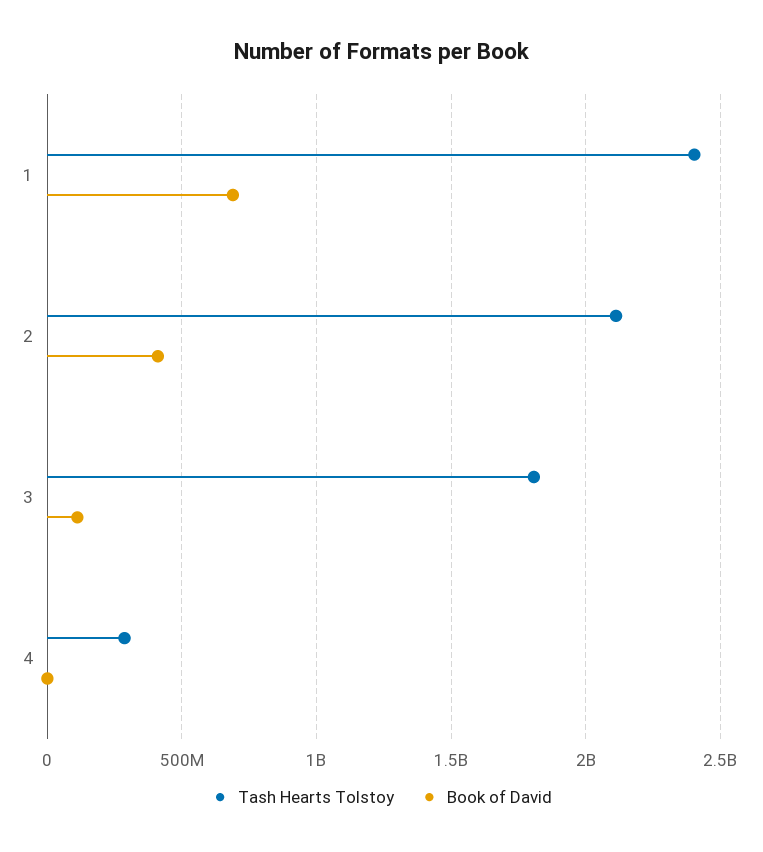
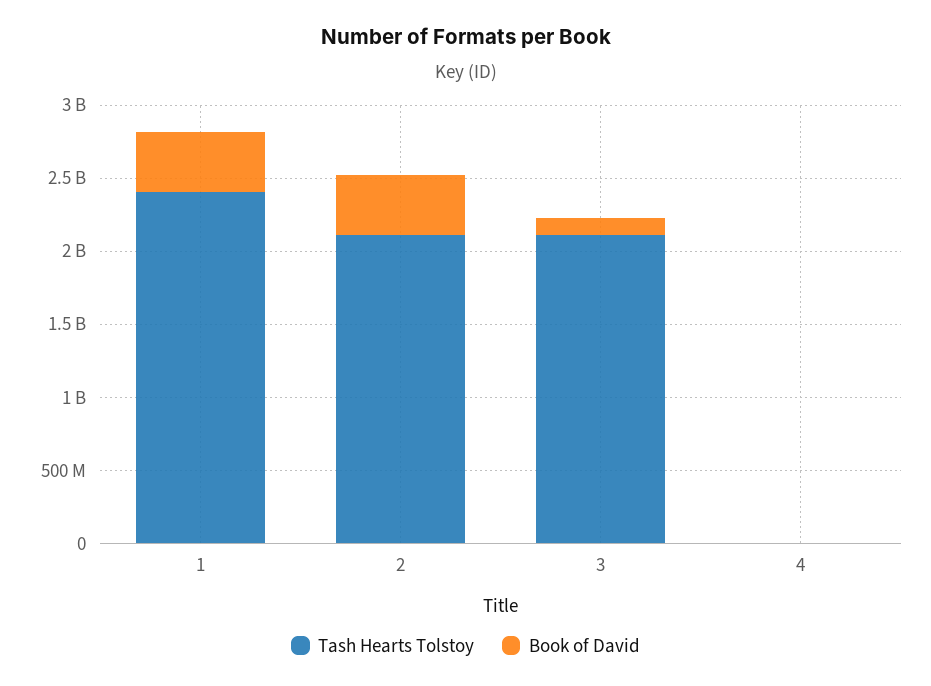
  {
    "Tash Hearts Tolstoy": {
      "1": 2400000000,
      "2": 2100000000,
-     "3": 1800000000,
+     "3": 2100000000,
-     "4": 300000000
+     "4": 0
    },
    "Book of David": {
-     "1": 700000000,
+     "1": 400000000,
      "2": 400000000,
      "3": 100000000,
      "4": 0
    }
  }

